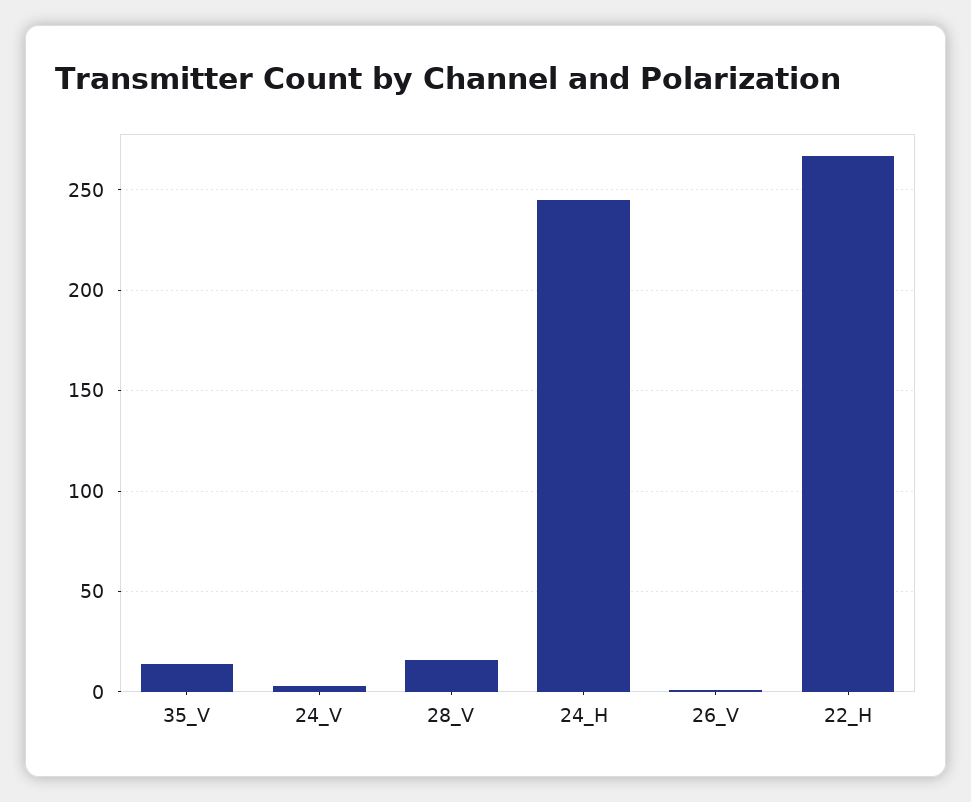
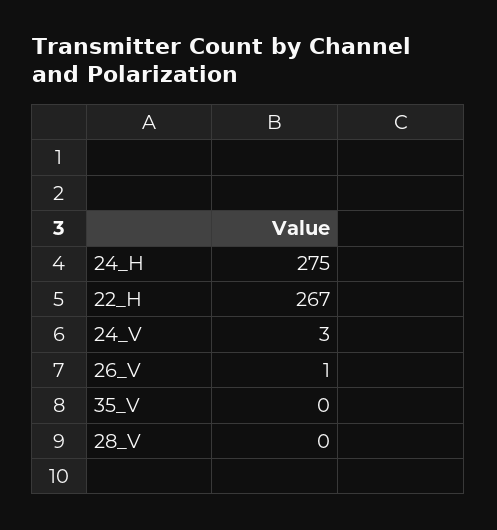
  {
-   "35_V": 15,
+   "35_V": 0,
    "24_V": 3,
-   "28_V": 15,
+   "28_V": 0,
-   "24_H": 245,
+   "24_H": 275,
    "26_V": 1,
    "22_H": 267
  }

